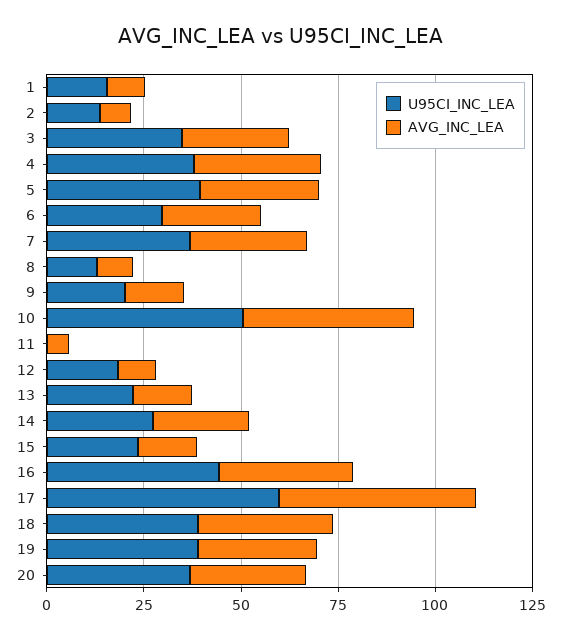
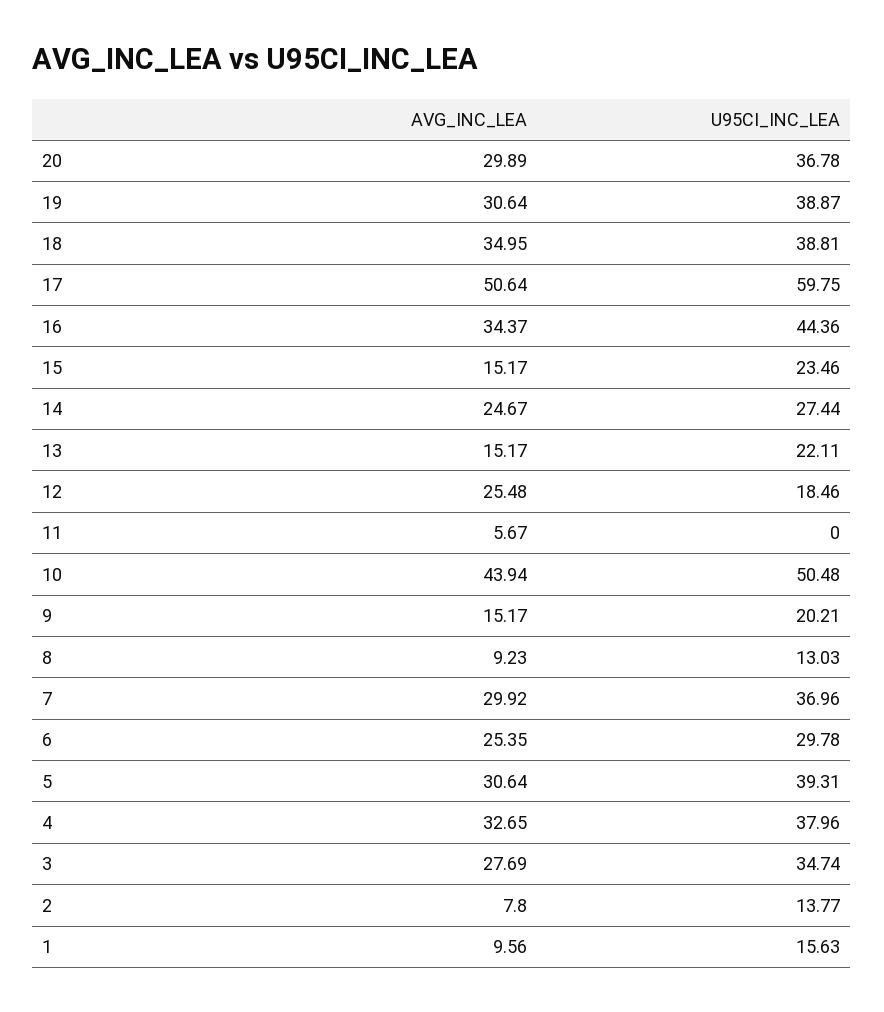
  {
    "U95CI_INC_LEA": {
      "1": 15.63,
      "2": 13.77,
      "3": 34.74,
      "4": 37.96,
      "5": 39.31,
      "6": 29.78,
      "7": 36.96,
      "8": 13.03,
      "9": 20.21,
      "10": 50.48,
      "11": 0,
      "12": 18.46,
      "13": 22.11,
      "14": 27.44,
      "15": 23.46,
      "16": 44.36,
      "17": 59.75,
      "18": 38.81,
      "19": 38.87,
      "20": 36.78
    },
    "AVG_INC_LEA": {
      "1": 9.56,
      "2": 7.8,
      "3": 27.69,
      "4": 32.65,
      "5": 30.64,
      "6": 25.35,
      "7": 29.92,
      "8": 9.23,
      "9": 15.17,
      "10": 43.94,
      "11": 5.67,
-     "12": 10,
+     "12": 25.48,
      "13": 15.17,
      "14": 24.67,
      "15": 15.17,
      "16": 34.37,
      "17": 50.64,
      "18": 34.95,
      "19": 30.64,
      "20": 29.89
    }
  }

